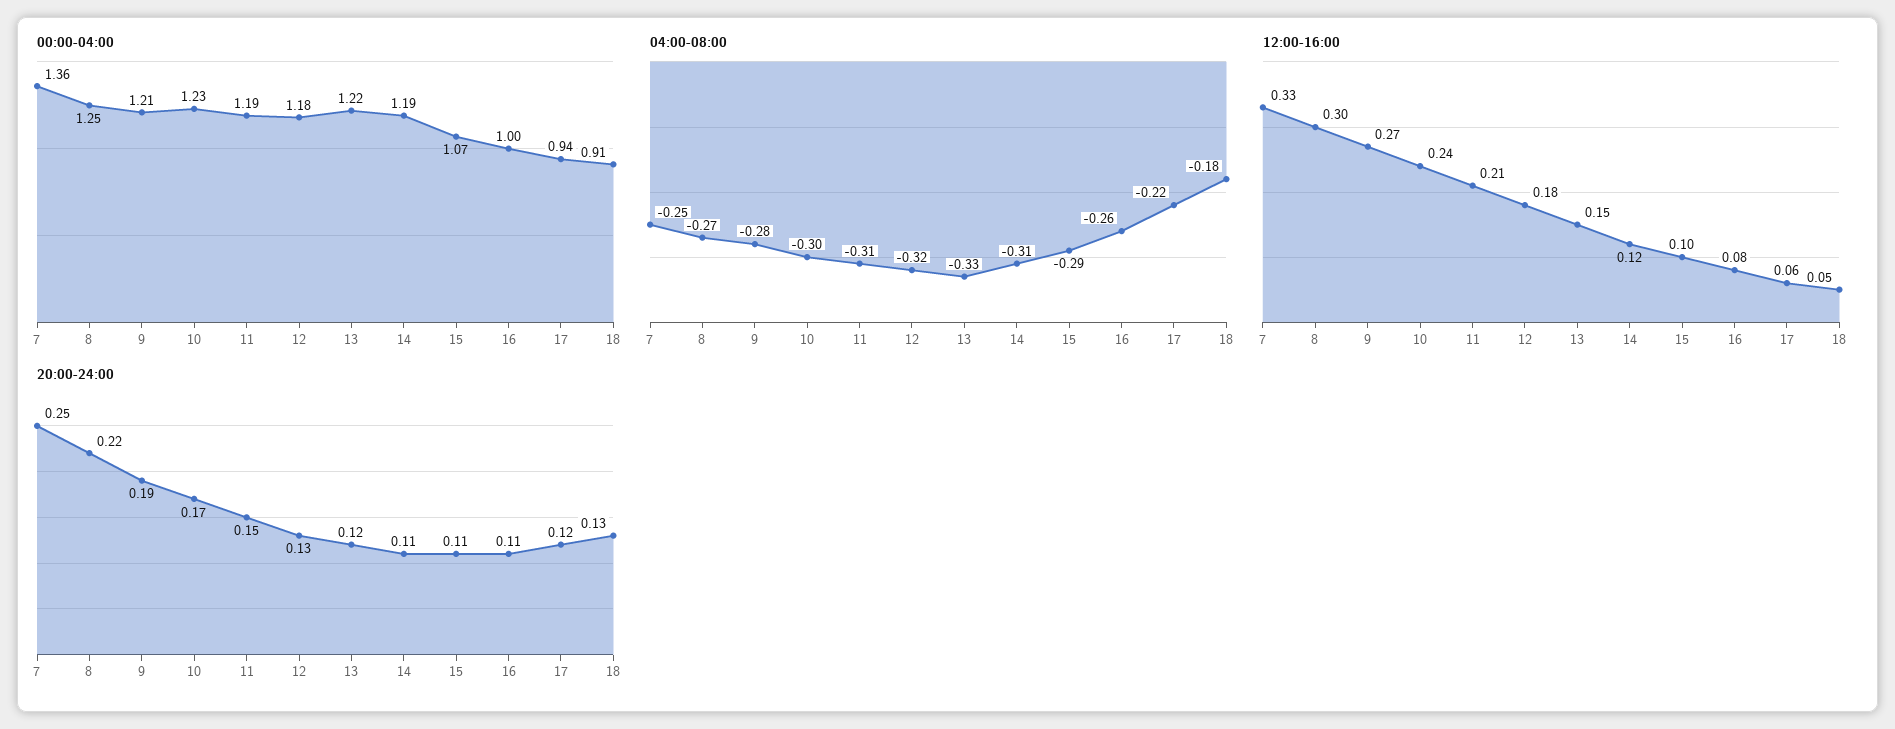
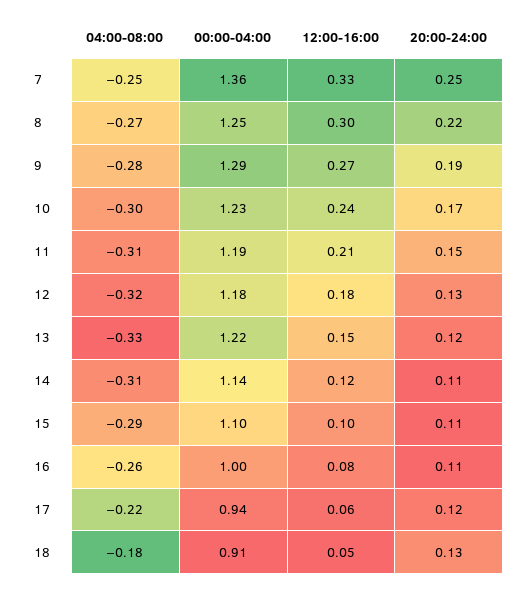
  {
    "00:00-04:00": {
      "7": 1.36,
      "8": 1.25,
-     "9": 1.21,
+     "9": 1.29,
      "10": 1.23,
      "11": 1.19,
      "12": 1.18,
      "13": 1.22,
-     "14": 1.19,
+     "14": 1.14,
-     "15": 1.07,
+     "15": 1.1,
      "16": 1,
      "17": 0.94,
      "18": 0.91
    },
    "04:00-08:00": {
      "7": -0.25,
      "8": -0.27,
      "9": -0.28,
      "10": -0.3,
      "11": -0.31,
      "12": -0.32,
      "13": -0.33,
      "14": -0.31,
      "15": -0.29,
      "16": -0.26,
      "17": -0.22,
      "18": -0.18
    },
    "12:00-16:00": {
      "7": 0.33,
      "8": 0.3,
      "9": 0.27,
      "10": 0.24,
      "11": 0.21,
      "12": 0.18,
      "13": 0.15,
      "14": 0.12,
      "15": 0.1,
      "16": 0.08,
      "17": 0.06,
      "18": 0.05
    },
    "20:00-24:00": {
      "7": 0.25,
      "8": 0.22,
      "9": 0.19,
      "10": 0.17,
      "11": 0.15,
      "12": 0.13,
      "13": 0.12,
      "14": 0.11,
      "15": 0.11,
      "16": 0.11,
      "17": 0.12,
      "18": 0.13
    }
  }

